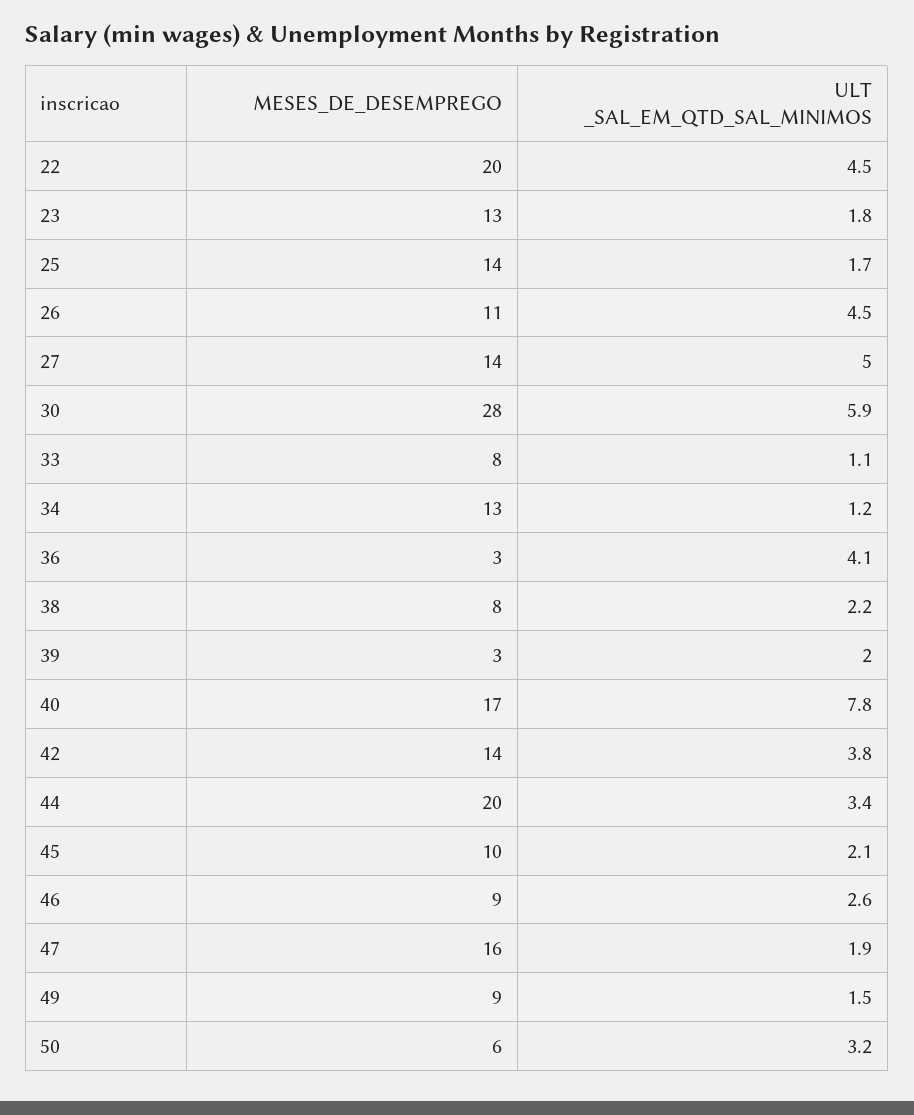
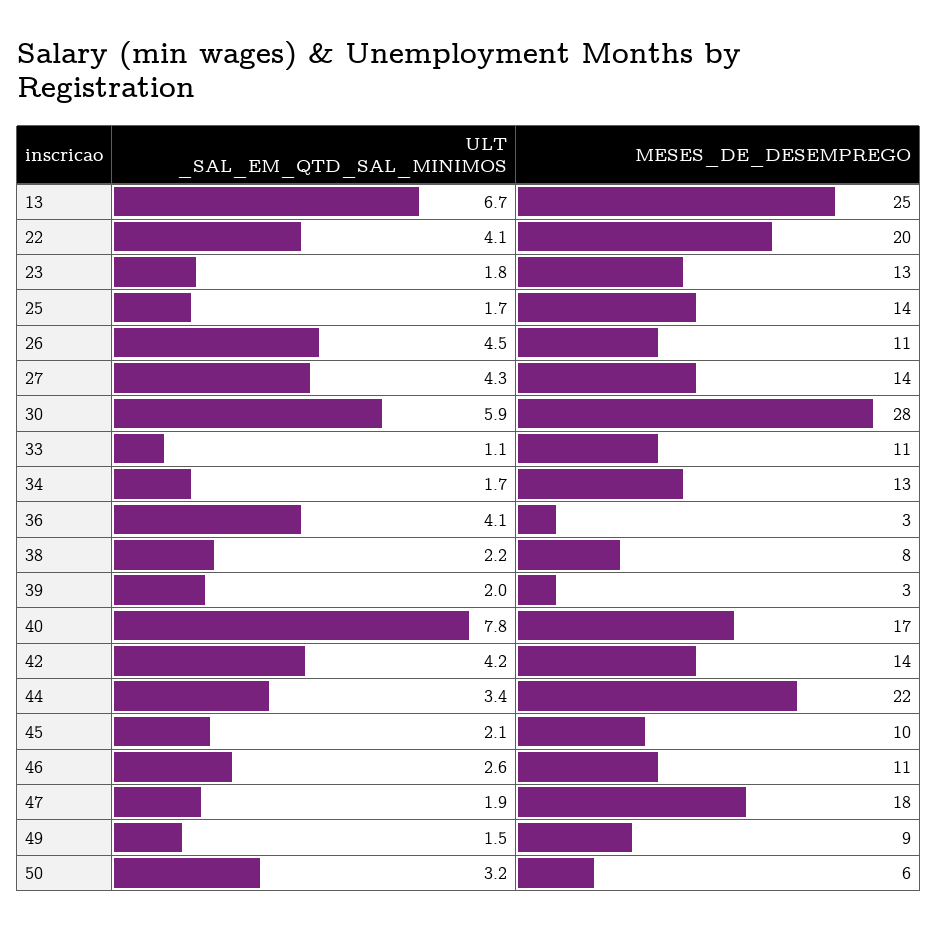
  {
    "MESES_DE_DESEMPREGO": {
      "22": 20,
      "23": 13,
      "25": 14,
      "26": 11,
      "27": 14,
      "30": 28,
-     "33": 8,
+     "33": 11,
      "34": 13,
      "36": 3,
      "38": 8,
      "39": 3,
      "40": 17,
      "42": 14,
-     "44": 20,
+     "44": 22,
      "45": 10,
-     "46": 9,
+     "46": 11,
-     "47": 16,
+     "47": 18,
      "49": 9,
-     "50": 6
+     "50": 6,
+     "13": 25
    },
    "ULT _SAL_EM_QTD_SAL_MINIMOS": {
-     "22": 4.5,
+     "22": 4.1,
      "23": 1.8,
      "25": 1.7,
      "26": 4.5,
-     "27": 5,
+     "27": 4.3,
      "30": 5.9,
      "33": 1.1,
-     "34": 1.2,
+     "34": 1.7,
      "36": 4.1,
      "38": 2.2,
      "39": 2,
      "40": 7.8,
-     "42": 3.8,
+     "42": 4.2,
      "44": 3.4,
      "45": 2.1,
      "46": 2.6,
      "47": 1.9,
      "49": 1.5,
-     "50": 3.2
+     "50": 3.2,
+     "13": 6.7
    }
  }

